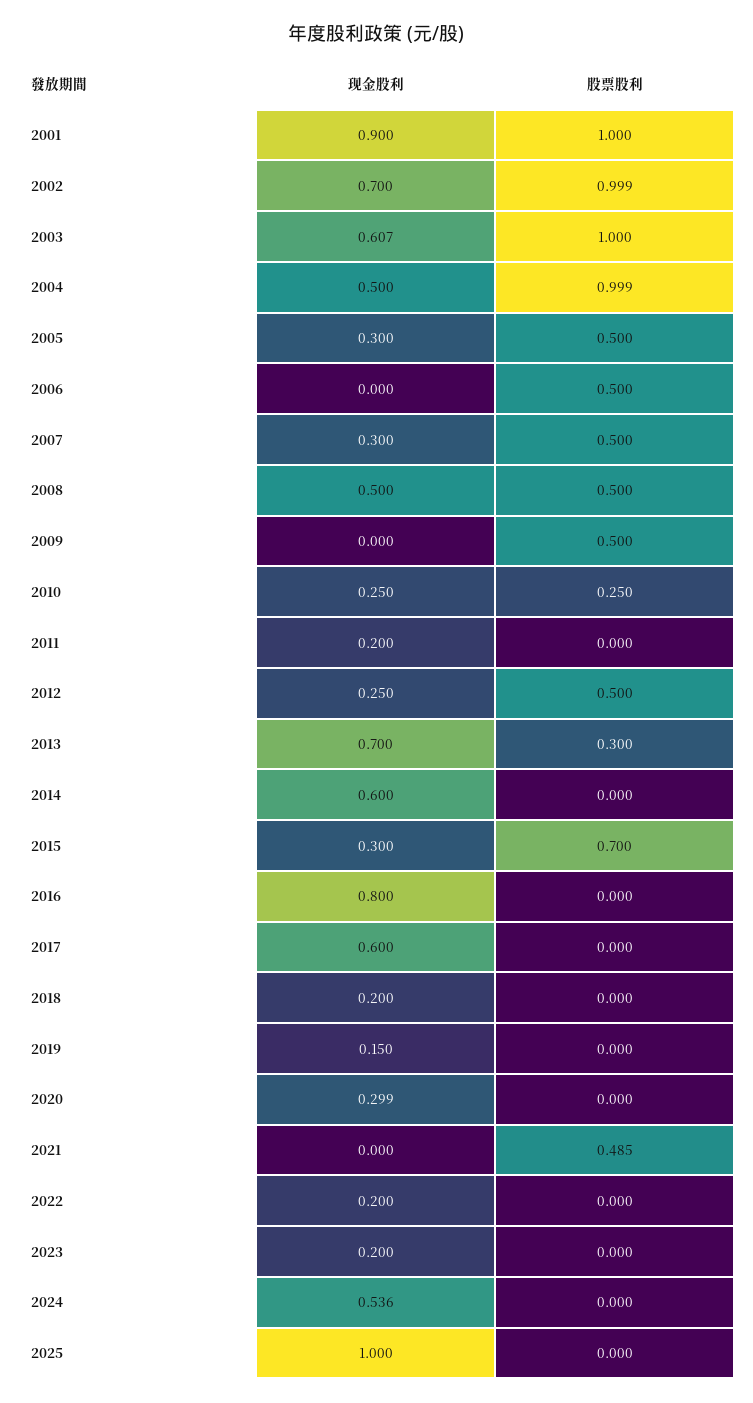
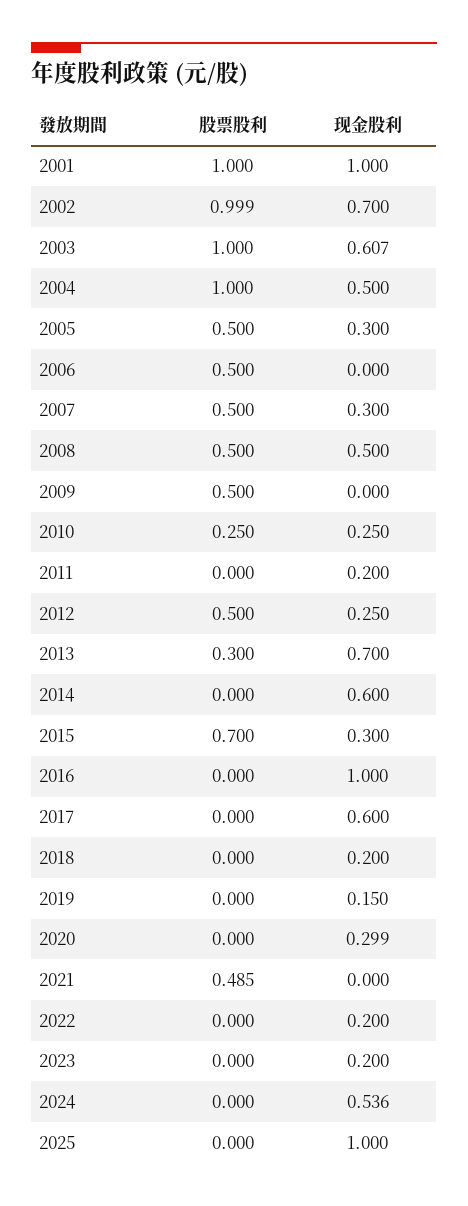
  {
    "现金股利": {
-     "2001": 0.9,
+     "2001": 1,
      "2002": 0.7,
      "2003": 0.607,
      "2004": 0.5,
      "2005": 0.3,
      "2006": 0,
      "2007": 0.3,
      "2008": 0.5,
      "2009": 0,
      "2010": 0.25,
      "2011": 0.2,
      "2012": 0.25,
      "2013": 0.7,
      "2014": 0.6,
      "2015": 0.3,
-     "2016": 0.8,
+     "2016": 1,
      "2017": 0.6,
      "2018": 0.2,
      "2019": 0.15,
      "2020": 0.299,
      "2021": 0,
      "2022": 0.2,
      "2023": 0.2,
      "2024": 0.536,
      "2025": 1
    },
    "股票股利": {
      "2001": 1,
      "2002": 0.999,
      "2003": 1,
-     "2004": 0.999,
+     "2004": 1,
      "2005": 0.5,
      "2006": 0.5,
      "2007": 0.5,
      "2008": 0.5,
      "2009": 0.5,
      "2010": 0.25,
      "2011": 0,
      "2012": 0.5,
      "2013": 0.3,
      "2014": 0,
      "2015": 0.7,
      "2016": 0,
      "2017": 0,
      "2018": 0,
      "2019": 0,
      "2020": 0,
      "2021": 0.485,
      "2022": 0,
      "2023": 0,
      "2024": 0,
      "2025": 0
    }
  }

